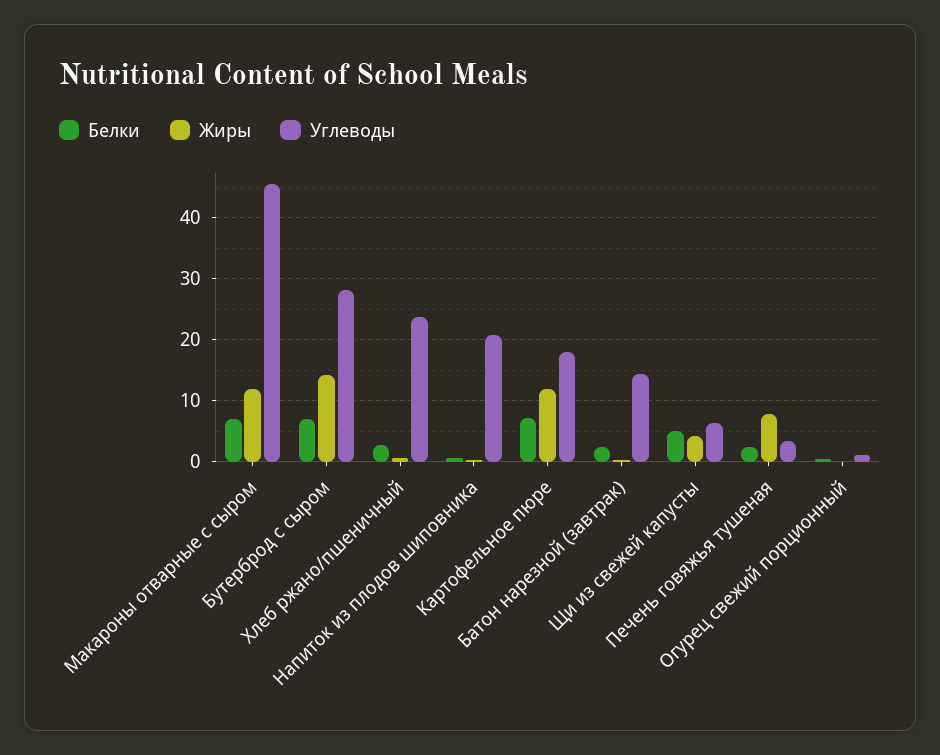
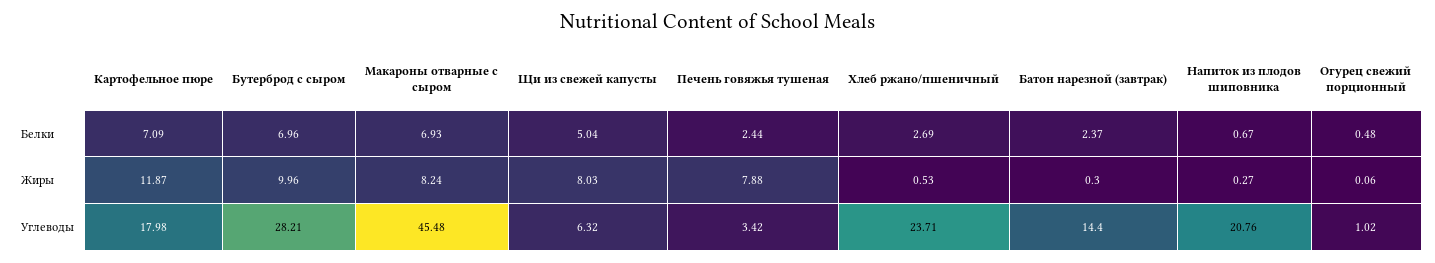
  {
    "Белки": {
      "Макароны отварные с сыром": 6.93,
      "Бутерброд с сыром": 6.96,
      "Хлеб ржано/пшеничный": 2.69,
      "Напиток из плодов шиповника": 0.67,
      "Картофельное пюре": 7.09,
      "Батон нарезной (завтрак)": 2.37,
      "Щи из свежей капусты": 5.04,
      "Печень говяжья тушеная": 2.44,
      "Огурец свежий порционный": 0.48
    },
    "Жиры": {
-     "Макароны отварные с сыром": 12,
+     "Макароны отварные с сыром": 8.24,
-     "Бутерброд с сыром": 14,
+     "Бутерброд с сыром": 9.96,
      "Хлеб ржано/пшеничный": 0.53,
      "Напиток из плодов шиповника": 0.27,
      "Картофельное пюре": 11.87,
      "Батон нарезной (завтрак)": 0.3,
-     "Щи из свежей капусты": 4,
+     "Щи из свежей капусты": 8.03,
      "Печень говяжья тушеная": 7.88,
      "Огурец свежий порционный": 0.06
    },
    "Углеводы": {
      "Макароны отварные с сыром": 45.48,
      "Бутерброд с сыром": 28.21,
      "Хлеб ржано/пшеничный": 23.71,
      "Напиток из плодов шиповника": 20.76,
      "Картофельное пюре": 17.98,
      "Батон нарезной (завтрак)": 14.4,
      "Щи из свежей капусты": 6.32,
      "Печень говяжья тушеная": 3.42,
      "Огурец свежий порционный": 1.02
    }
  }

